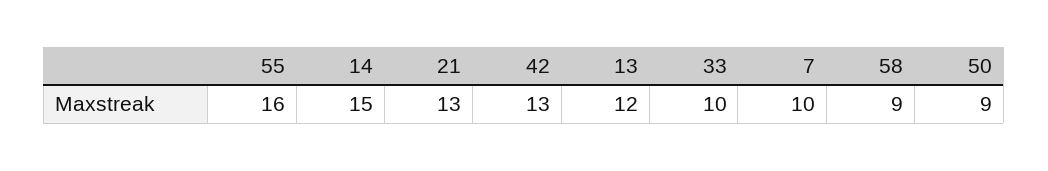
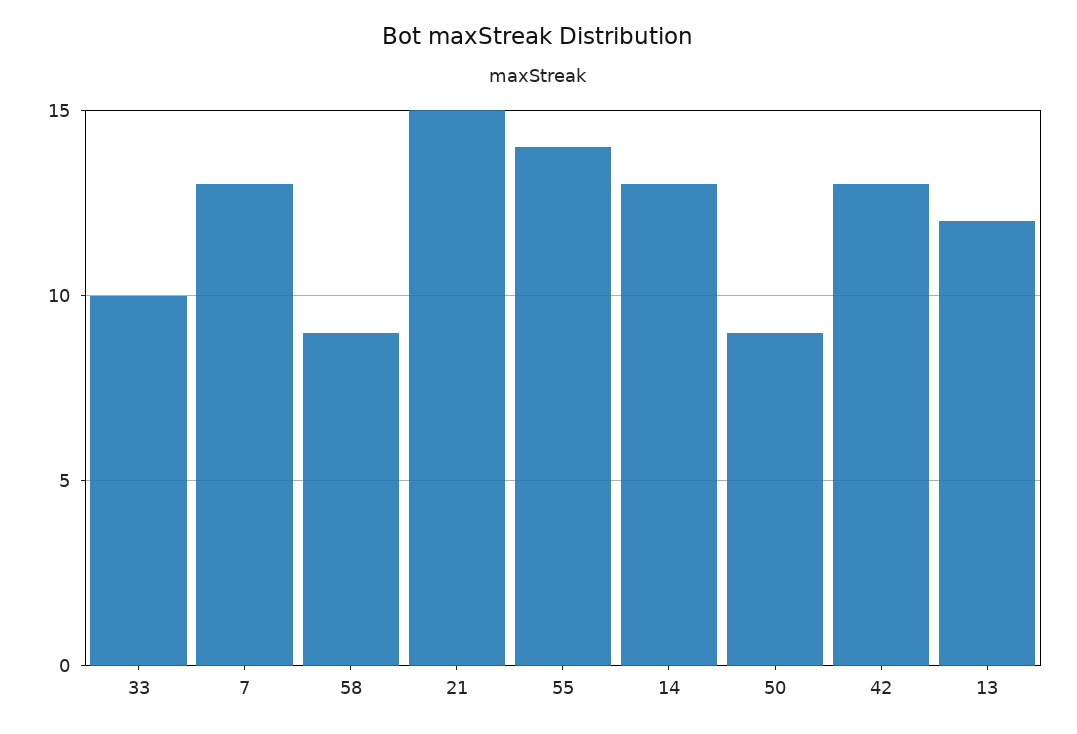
  {
-   "55": 16,
+   "55": 14,
-   "14": 15,
+   "14": 13,
-   "21": 13,
+   "21": 15,
    "42": 13,
    "13": 12,
    "33": 10,
-   "7": 10,
+   "7": 13,
    "58": 9,
    "50": 9
  }

